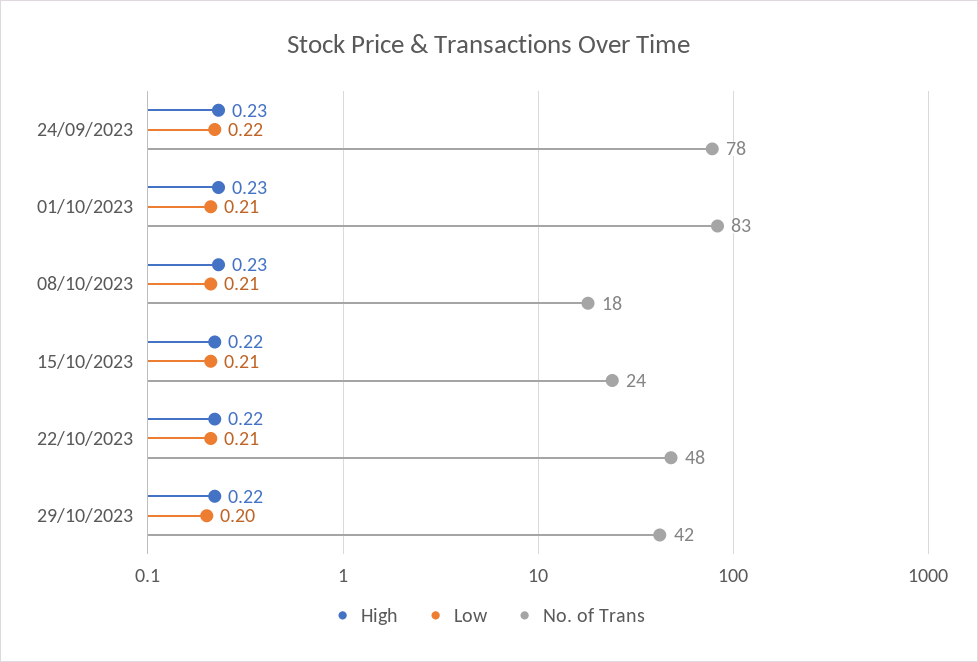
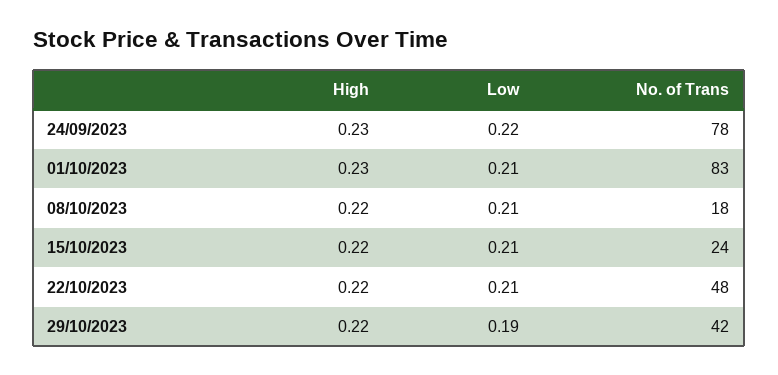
  {
    "High": {
      "24/09/2023": 0.23,
      "01/10/2023": 0.23,
-     "08/10/2023": 0.23,
+     "08/10/2023": 0.22,
      "15/10/2023": 0.22,
      "22/10/2023": 0.22,
      "29/10/2023": 0.22
    },
    "Low": {
      "24/09/2023": 0.22,
      "01/10/2023": 0.21,
      "08/10/2023": 0.21,
      "15/10/2023": 0.21,
      "22/10/2023": 0.21,
-     "29/10/2023": 0.2
+     "29/10/2023": 0.19
    },
    "No. of Trans": {
      "24/09/2023": 78,
      "01/10/2023": 83,
      "08/10/2023": 18,
      "15/10/2023": 24,
      "22/10/2023": 48,
      "29/10/2023": 42
    }
  }

